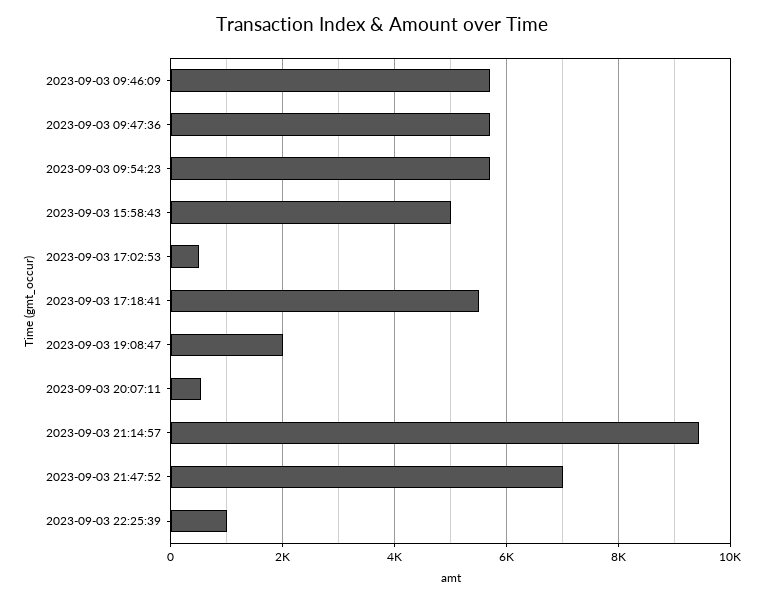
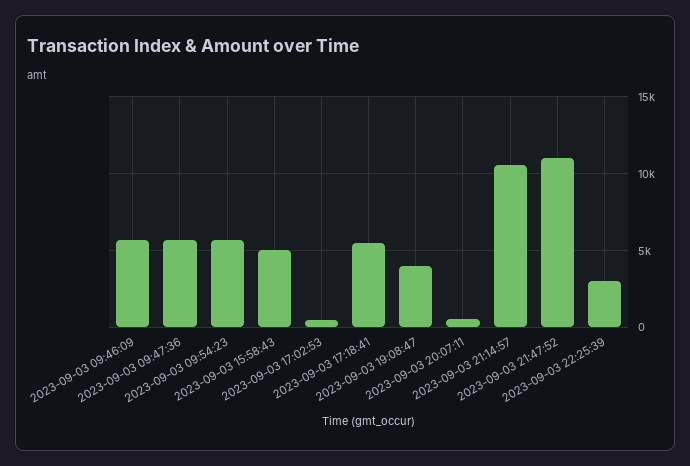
  {
    "2023-09-03 09:46:09": 5800,
    "2023-09-03 09:47:36": 5800,
    "2023-09-03 09:54:23": 5800,
    "2023-09-03 15:58:43": 5000,
    "2023-09-03 17:02:53": 400,
    "2023-09-03 17:18:41": 5600,
-   "2023-09-03 19:08:47": 2000,
+   "2023-09-03 19:08:47": 4000,
    "2023-09-03 20:07:11": 600,
-   "2023-09-03 21:14:57": 9400,
+   "2023-09-03 21:14:57": 10500,
-   "2023-09-03 21:47:52": 7000,
+   "2023-09-03 21:47:52": 11000,
-   "2023-09-03 22:25:39": 1000
+   "2023-09-03 22:25:39": 3000
  }

